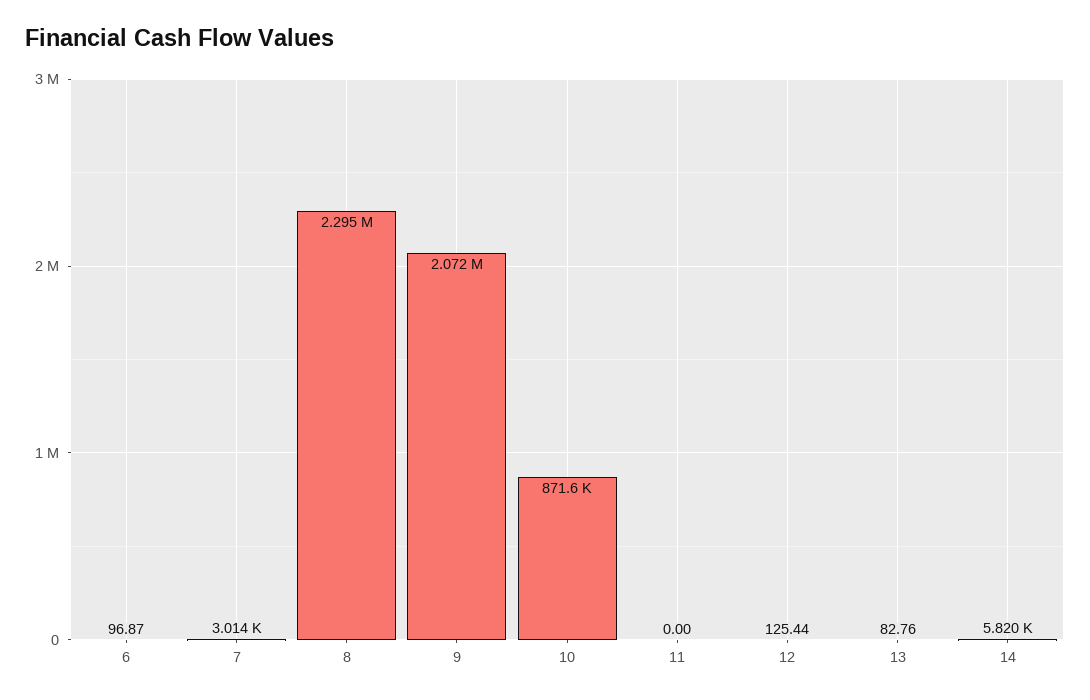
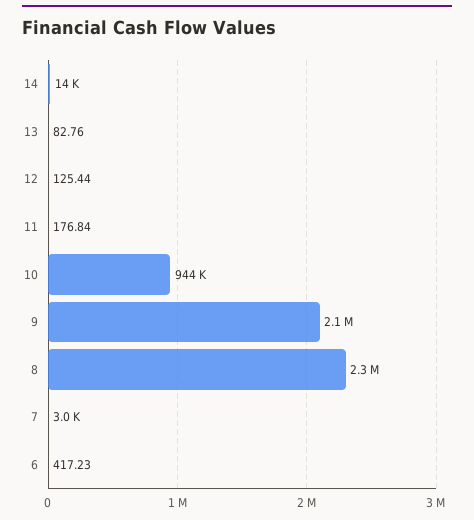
  {
-   "6": 96.87,
+   "6": 417.23,
    "7": 3014,
    "8": 2295000,
    "9": 2072000,
-   "10": 871600,
+   "10": 944000,
-   "11": 0,
+   "11": 176.84,
    "12": 125.44,
    "13": 82.76,
-   "14": 5820
+   "14": 14000
  }

